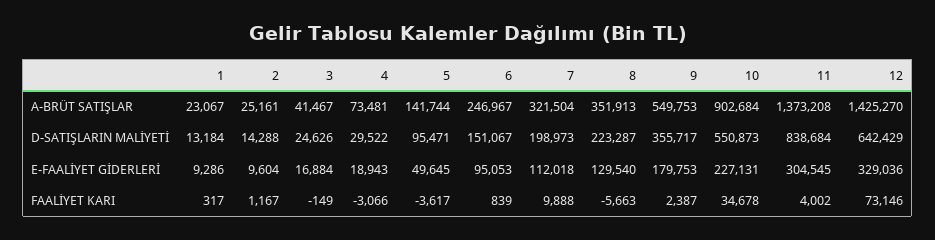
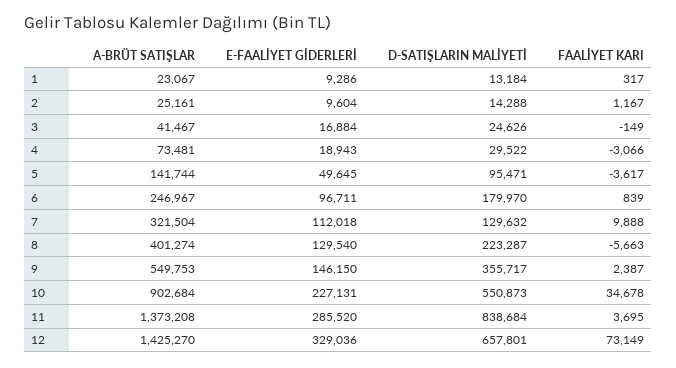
  {
    "1": {
      "A-BRÜT SATIŞLAR": 23067,
      "D-SATIŞLARIN MALİYETİ": 13184,
      "E-FAALİYET GİDERLERİ": 9286,
      "FAALİYET KARI": 317
    },
    "2": {
      "A-BRÜT SATIŞLAR": 25161,
      "D-SATIŞLARIN MALİYETİ": 14288,
      "E-FAALİYET GİDERLERİ": 9604,
      "FAALİYET KARI": 1167
    },
    "3": {
      "A-BRÜT SATIŞLAR": 41467,
      "D-SATIŞLARIN MALİYETİ": 24626,
      "E-FAALİYET GİDERLERİ": 16884,
      "FAALİYET KARI": -149
    },
    "4": {
      "A-BRÜT SATIŞLAR": 73481,
      "D-SATIŞLARIN MALİYETİ": 29522,
      "E-FAALİYET GİDERLERİ": 18943,
      "FAALİYET KARI": -3066
    },
    "5": {
      "A-BRÜT SATIŞLAR": 141744,
      "D-SATIŞLARIN MALİYETİ": 95471,
      "E-FAALİYET GİDERLERİ": 49645,
      "FAALİYET KARI": -3617
    },
    "6": {
      "A-BRÜT SATIŞLAR": 246967,
-     "D-SATIŞLARIN MALİYETİ": 151067,
+     "D-SATIŞLARIN MALİYETİ": 179970,
-     "E-FAALİYET GİDERLERİ": 95053,
+     "E-FAALİYET GİDERLERİ": 96711,
      "FAALİYET KARI": 839
    },
    "7": {
      "A-BRÜT SATIŞLAR": 321504,
-     "D-SATIŞLARIN MALİYETİ": 198973,
+     "D-SATIŞLARIN MALİYETİ": 129632,
      "E-FAALİYET GİDERLERİ": 112018,
      "FAALİYET KARI": 9888
    },
    "8": {
-     "A-BRÜT SATIŞLAR": 351913,
+     "A-BRÜT SATIŞLAR": 401274,
      "D-SATIŞLARIN MALİYETİ": 223287,
      "E-FAALİYET GİDERLERİ": 129540,
      "FAALİYET KARI": -5663
    },
    "9": {
      "A-BRÜT SATIŞLAR": 549753,
      "D-SATIŞLARIN MALİYETİ": 355717,
-     "E-FAALİYET GİDERLERİ": 179753,
+     "E-FAALİYET GİDERLERİ": 146150,
      "FAALİYET KARI": 2387
    },
    "10": {
      "A-BRÜT SATIŞLAR": 902684,
      "D-SATIŞLARIN MALİYETİ": 550873,
      "E-FAALİYET GİDERLERİ": 227131,
      "FAALİYET KARI": 34678
    },
    "11": {
      "A-BRÜT SATIŞLAR": 1373208,
      "D-SATIŞLARIN MALİYETİ": 838684,
-     "E-FAALİYET GİDERLERİ": 304545,
+     "E-FAALİYET GİDERLERİ": 285520,
-     "FAALİYET KARI": 4002
+     "FAALİYET KARI": 3695
    },
    "12": {
      "A-BRÜT SATIŞLAR": 1425270,
-     "D-SATIŞLARIN MALİYETİ": 642429,
+     "D-SATIŞLARIN MALİYETİ": 657801,
      "E-FAALİYET GİDERLERİ": 329036,
-     "FAALİYET KARI": 73146
+     "FAALİYET KARI": 73149
    }
  }

